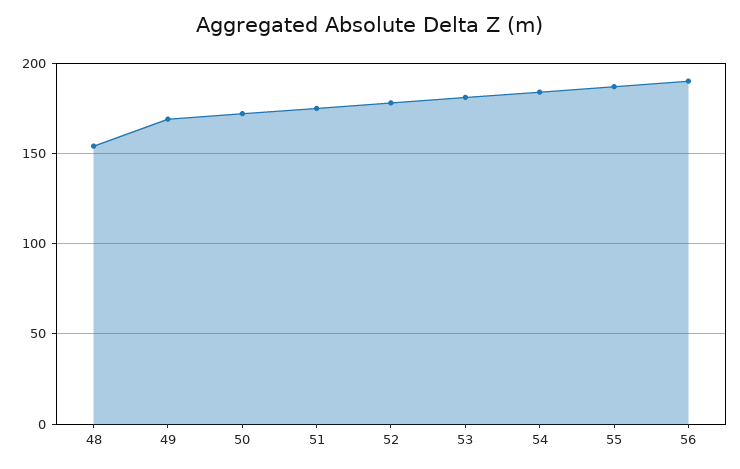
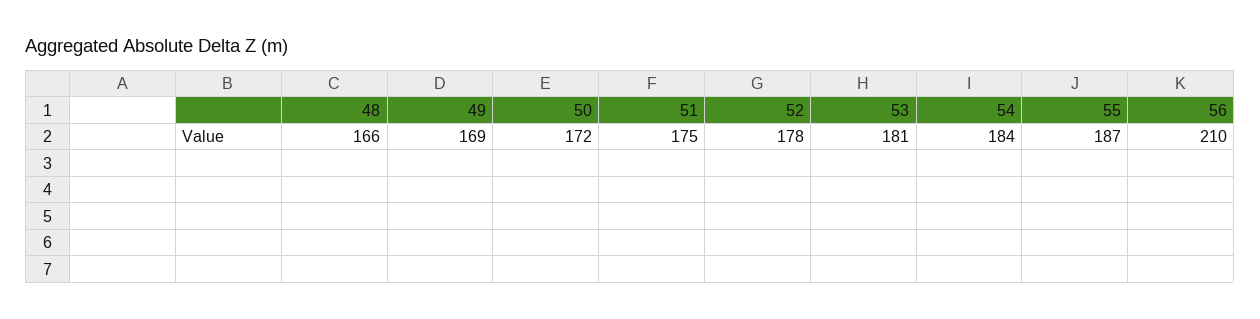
  {
-   "48": 155,
+   "48": 166,
    "49": 169,
    "50": 172,
    "51": 175,
    "52": 178,
    "53": 181,
    "54": 184,
    "55": 187,
-   "56": 190
+   "56": 210
  }

